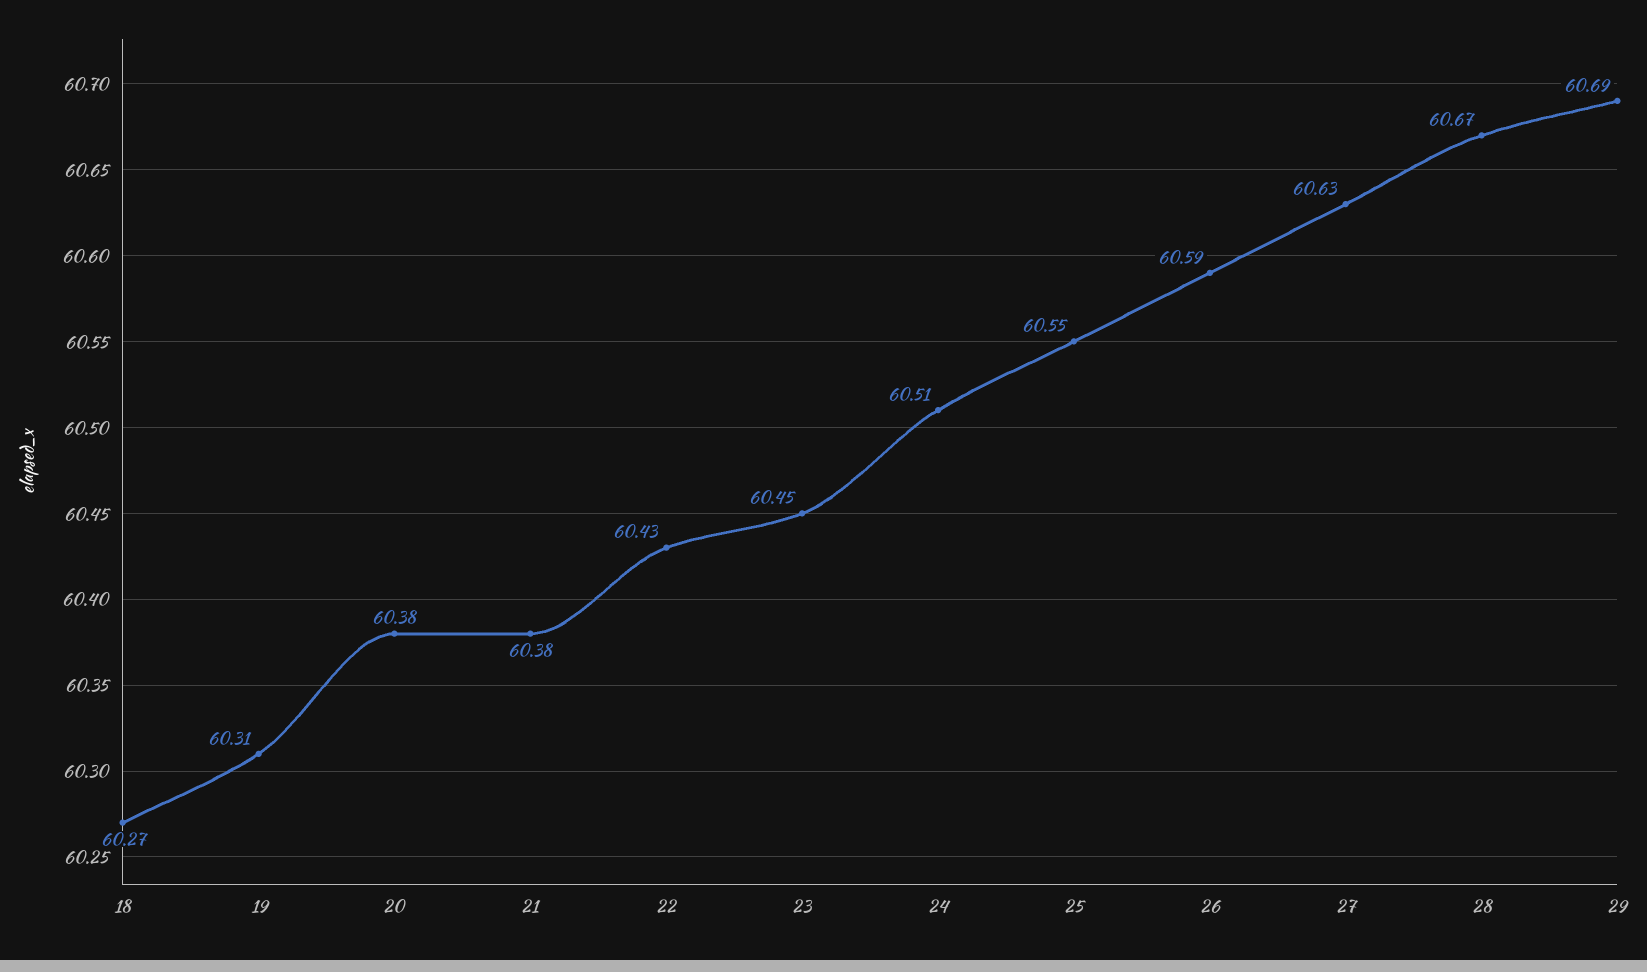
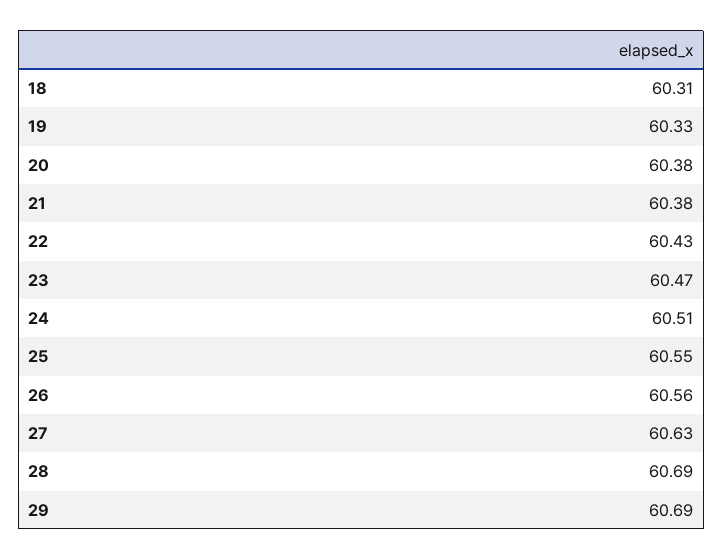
  {
-   "18": 60.27,
+   "18": 60.31,
-   "19": 60.31,
+   "19": 60.33,
    "20": 60.38,
    "21": 60.38,
    "22": 60.43,
-   "23": 60.45,
+   "23": 60.47,
    "24": 60.51,
    "25": 60.55,
-   "26": 60.59,
+   "26": 60.56,
    "27": 60.63,
-   "28": 60.67,
+   "28": 60.69,
    "29": 60.69
  }

